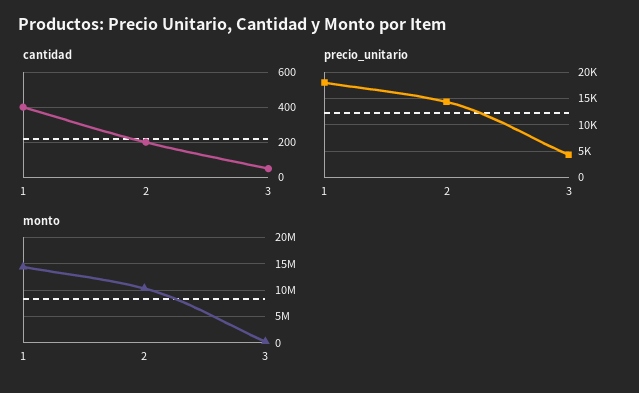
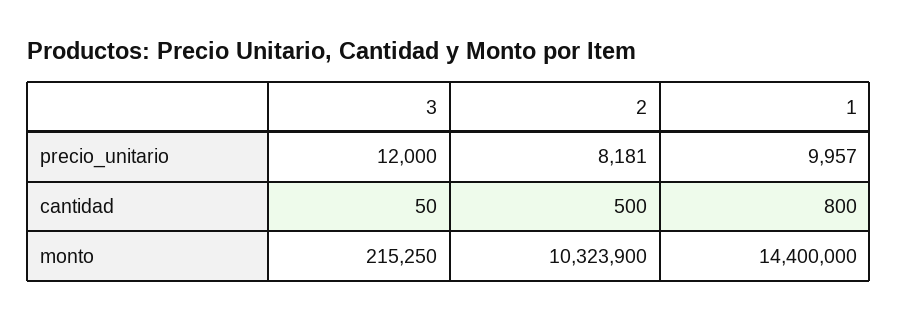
  {
    "cantidad": {
-     "1": 400,
+     "1": 800,
-     "2": 200,
+     "2": 500,
      "3": 50
    },
    "precio_unitario": {
-     "1": 17500,
+     "1": 9957,
-     "2": 15000,
+     "2": 8181,
-     "3": 5000
+     "3": 12000
    },
    "monto": {
      "1": 14400000,
      "2": 10323900,
      "3": 215250
    }
  }

